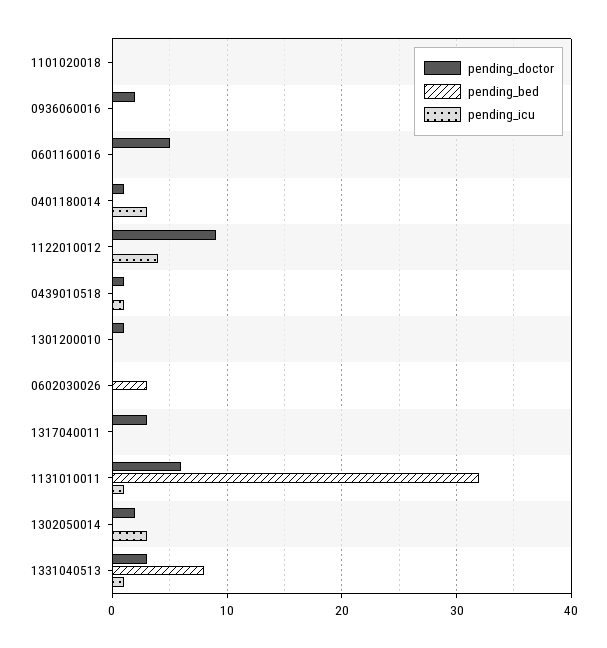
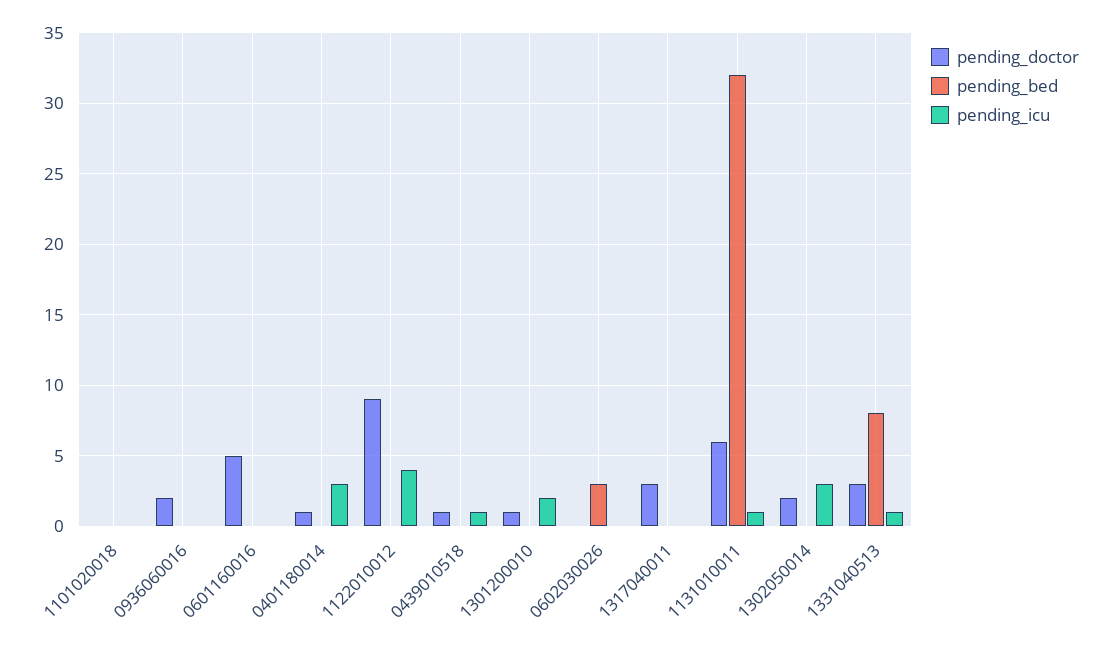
  {
    "pending_doctor": {
      "1101020018": 0,
      "0936060016": 2,
      "0601160016": 5,
      "0401180014": 1,
      "1122010012": 9,
      "0439010518": 1,
      "1301200010": 1,
      "0602030026": 0,
      "1317040011": 3,
      "1131010011": 6,
      "1302050014": 2,
      "1331040513": 3
    },
    "pending_bed": {
      "1101020018": 0,
      "0936060016": 0,
      "0601160016": 0,
      "0401180014": 0,
      "1122010012": 0,
      "0439010518": 0,
      "1301200010": 0,
      "0602030026": 3,
      "1317040011": 0,
      "1131010011": 32,
      "1302050014": 0,
      "1331040513": 8
    },
    "pending_icu": {
      "1101020018": 0,
      "0936060016": 0,
      "0601160016": 0,
      "0401180014": 3,
      "1122010012": 4,
      "0439010518": 1,
-     "1301200010": 0,
+     "1301200010": 2,
      "0602030026": 0,
      "1317040011": 0,
      "1131010011": 1,
      "1302050014": 3,
      "1331040513": 1
    }
  }

